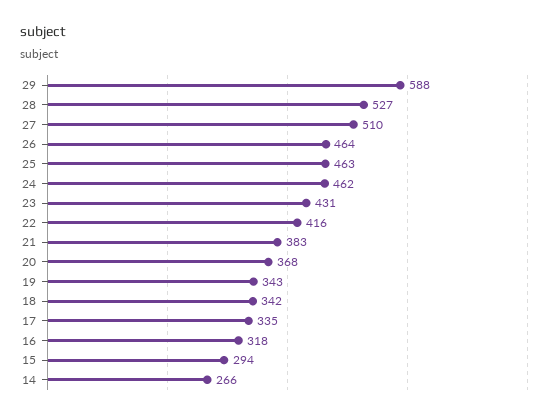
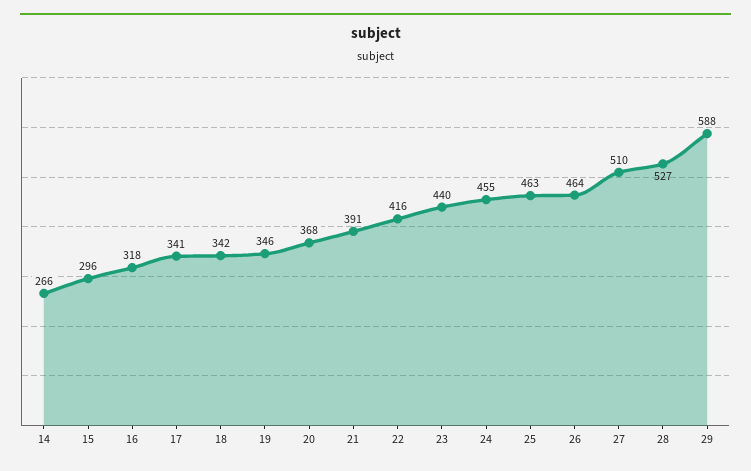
  {
    "29": 588,
    "28": 527,
    "27": 510,
    "26": 464,
    "25": 463,
-   "24": 462,
+   "24": 455,
-   "23": 431,
+   "23": 440,
    "22": 416,
-   "21": 383,
+   "21": 391,
    "20": 368,
-   "19": 343,
+   "19": 346,
    "18": 342,
-   "17": 335,
+   "17": 341,
    "16": 318,
-   "15": 294,
+   "15": 296,
    "14": 266
  }

